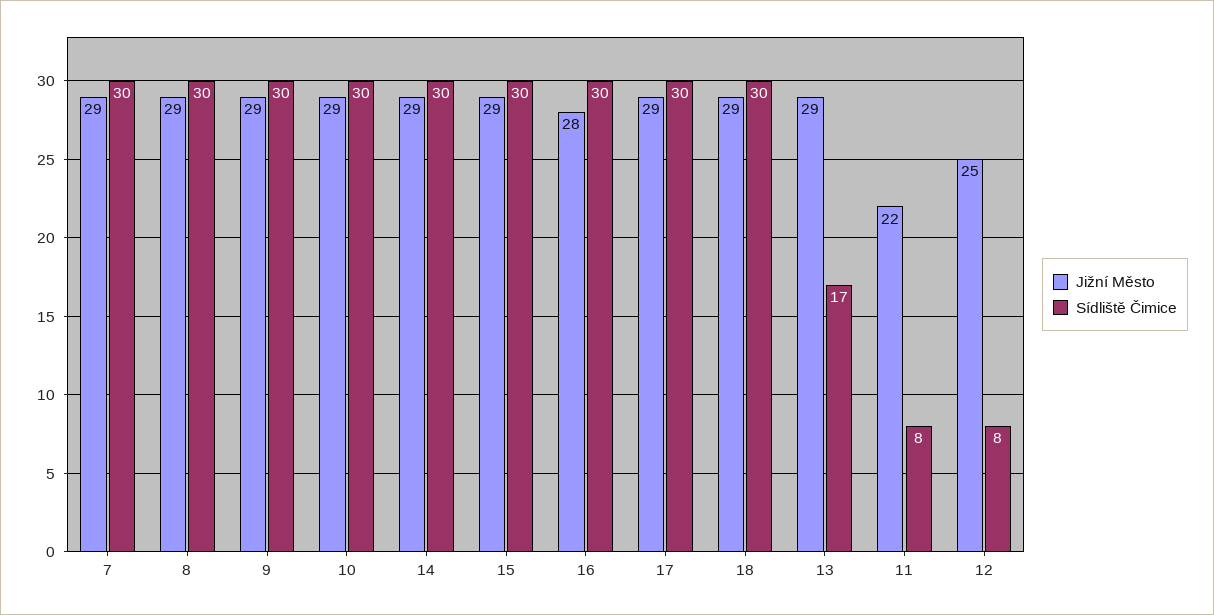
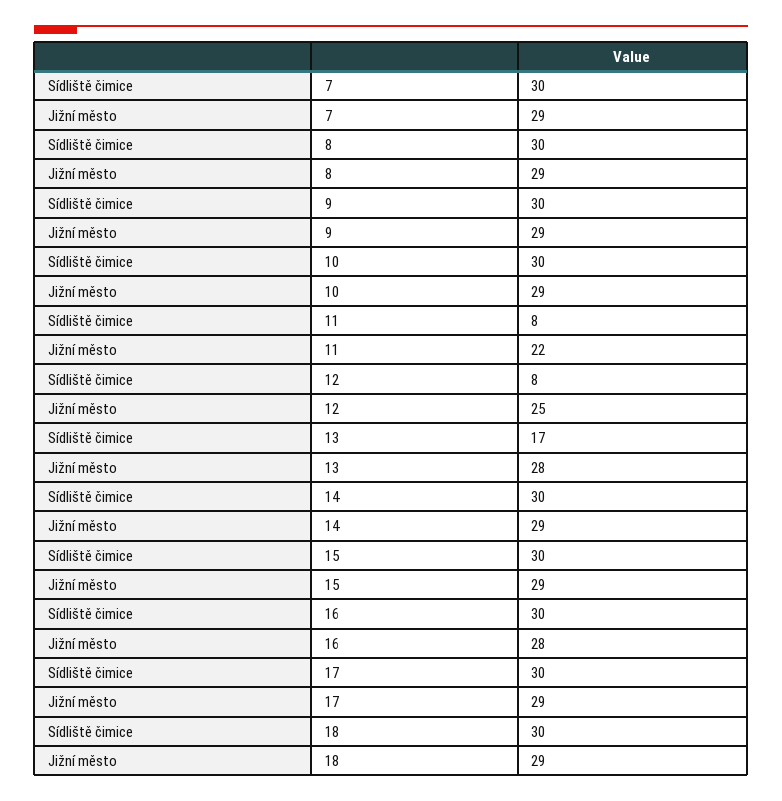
  {
    "Jižní Město": {
      "7": 29,
      "8": 29,
      "9": 29,
      "10": 29,
      "14": 29,
      "15": 29,
      "16": 28,
      "17": 29,
      "18": 29,
-     "13": 29,
+     "13": 28,
      "11": 22,
      "12": 25
    },
    "Sídliště Čimice": {
      "7": 30,
      "8": 30,
      "9": 30,
      "10": 30,
      "14": 30,
      "15": 30,
      "16": 30,
      "17": 30,
      "18": 30,
      "13": 17,
      "11": 8,
      "12": 8
    }
  }

